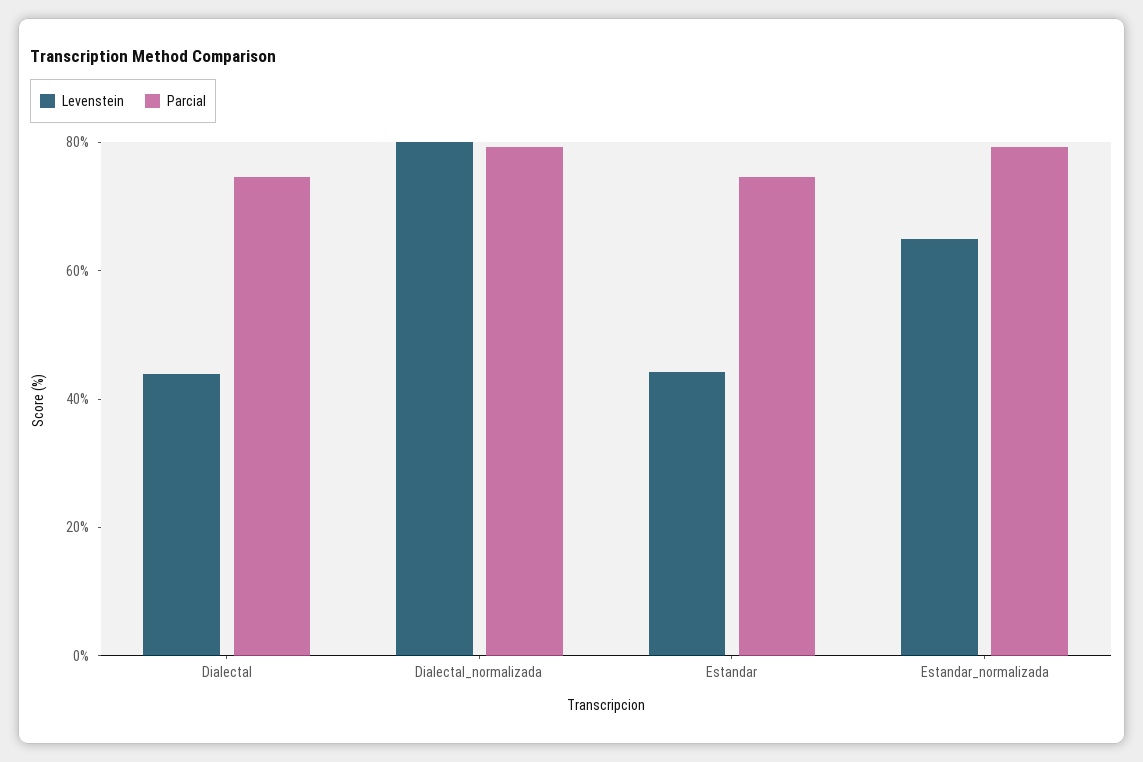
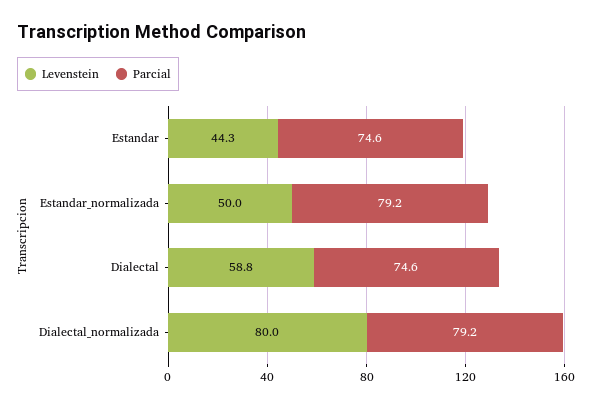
  {
    "Levenstein": {
-     "Dialectal": 45,
+     "Dialectal": 58.8,
      "Dialectal_normalizada": 80,
      "Estandar": 44.3,
-     "Estandar_normalizada": 65
+     "Estandar_normalizada": 50
    },
    "Parcial": {
      "Dialectal": 74.6,
      "Dialectal_normalizada": 79.2,
      "Estandar": 74.6,
      "Estandar_normalizada": 79.2
    }
  }

